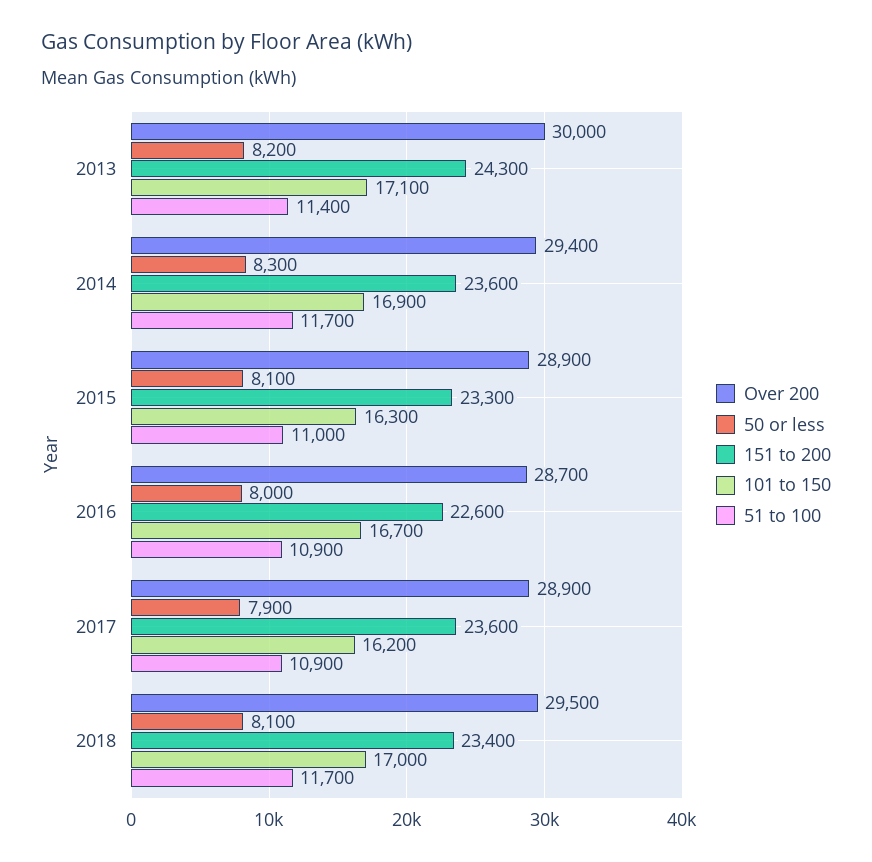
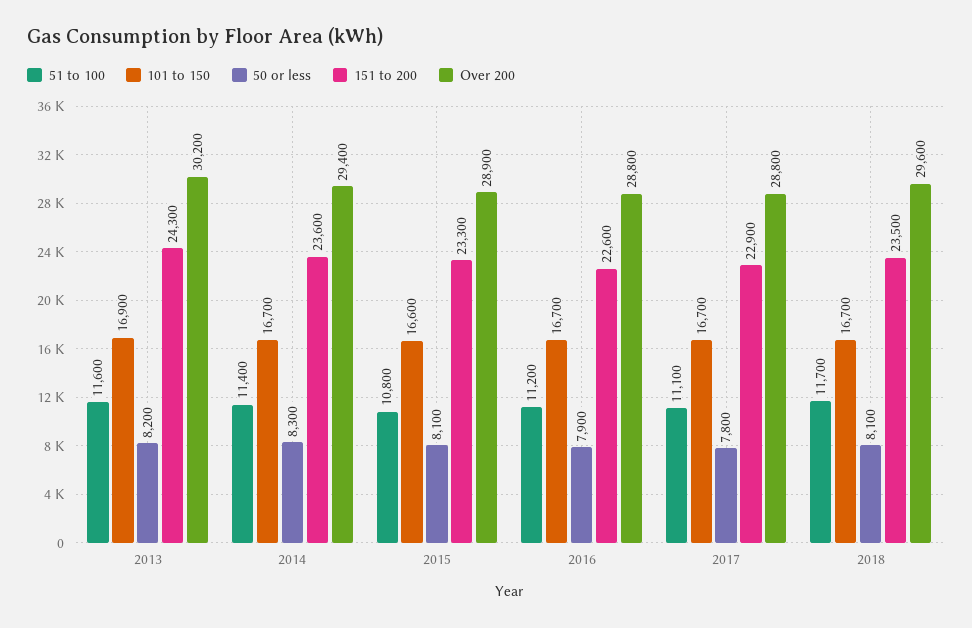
  {
    "Over 200": {
-     "2013": 30000,
+     "2013": 30200,
      "2014": 29400,
      "2015": 28900,
-     "2016": 28700,
+     "2016": 28800,
-     "2017": 28900,
+     "2017": 28800,
-     "2018": 29500
+     "2018": 29600
    },
    "50 or less": {
      "2013": 8200,
      "2014": 8300,
      "2015": 8100,
-     "2016": 8000,
+     "2016": 7900,
-     "2017": 7900,
+     "2017": 7800,
      "2018": 8100
    },
    "151 to 200": {
      "2013": 24300,
      "2014": 23600,
      "2015": 23300,
      "2016": 22600,
-     "2017": 23600,
+     "2017": 22900,
-     "2018": 23400
+     "2018": 23500
    },
    "101 to 150": {
-     "2013": 17100,
+     "2013": 16900,
-     "2014": 16900,
+     "2014": 16700,
-     "2015": 16300,
+     "2015": 16600,
      "2016": 16700,
-     "2017": 16200,
+     "2017": 16700,
-     "2018": 17000
+     "2018": 16700
    },
    "51 to 100": {
-     "2013": 11400,
+     "2013": 11600,
-     "2014": 11700,
+     "2014": 11400,
-     "2015": 11000,
+     "2015": 10800,
-     "2016": 10900,
+     "2016": 11200,
-     "2017": 10900,
+     "2017": 11100,
      "2018": 11700
    }
  }

